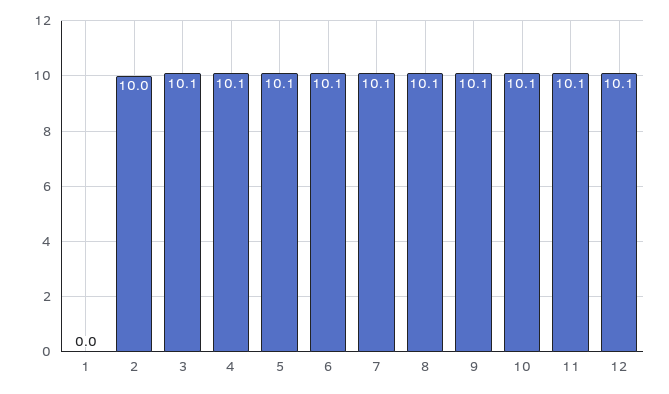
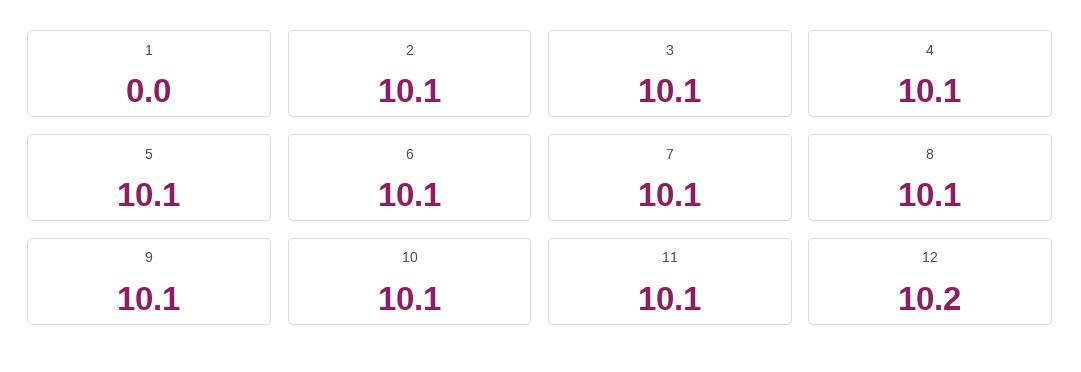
  {
    "1": 0,
-   "2": 10,
+   "2": 10.1,
    "3": 10.1,
    "4": 10.1,
    "5": 10.1,
    "6": 10.1,
    "7": 10.1,
    "8": 10.1,
    "9": 10.1,
    "10": 10.1,
    "11": 10.1,
-   "12": 10.1
+   "12": 10.2
  }

